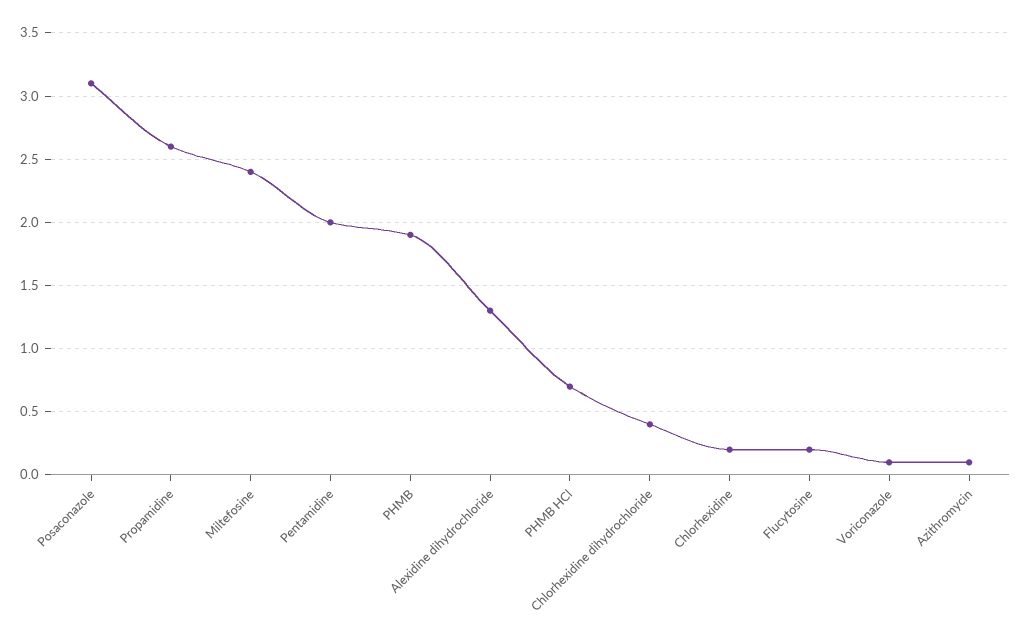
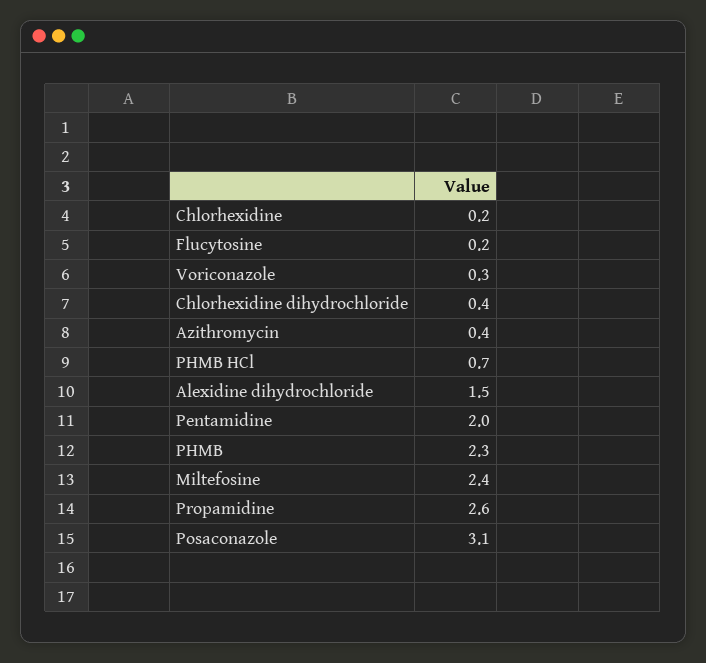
  {
    "Posaconazole": 3.1,
    "Propamidine": 2.6,
    "Miltefosine": 2.4,
    "Pentamidine": 2,
-   "PHMB": 1.9,
+   "PHMB": 2.3,
-   "Alexidine dihydrochloride": 1.3,
+   "Alexidine dihydrochloride": 1.5,
    "PHMB HCl": 0.7,
    "Chlorhexidine dihydrochloride": 0.4,
    "Chlorhexidine": 0.2,
    "Flucytosine": 0.2,
-   "Voriconazole": 0.1,
+   "Voriconazole": 0.3,
-   "Azithromycin": 0.1
+   "Azithromycin": 0.4
  }

